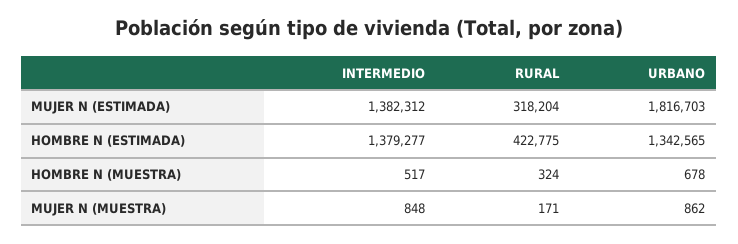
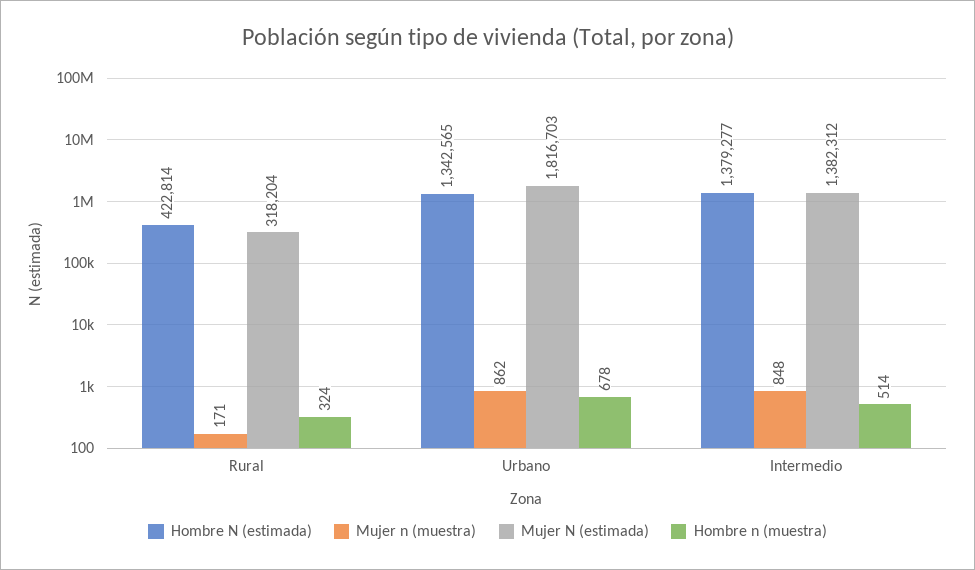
  {
    "MUJER N (ESTIMADA)": {
      "INTERMEDIO": 1382312,
      "RURAL": 318204,
      "URBANO": 1816703
    },
    "HOMBRE N (ESTIMADA)": {
      "INTERMEDIO": 1379277,
-     "RURAL": 422775,
+     "RURAL": 422814,
      "URBANO": 1342565
    },
    "HOMBRE N (MUESTRA)": {
-     "INTERMEDIO": 517,
+     "INTERMEDIO": 514,
      "RURAL": 324,
      "URBANO": 678
    },
    "MUJER N (MUESTRA)": {
      "INTERMEDIO": 848,
      "RURAL": 171,
      "URBANO": 862
    }
  }

